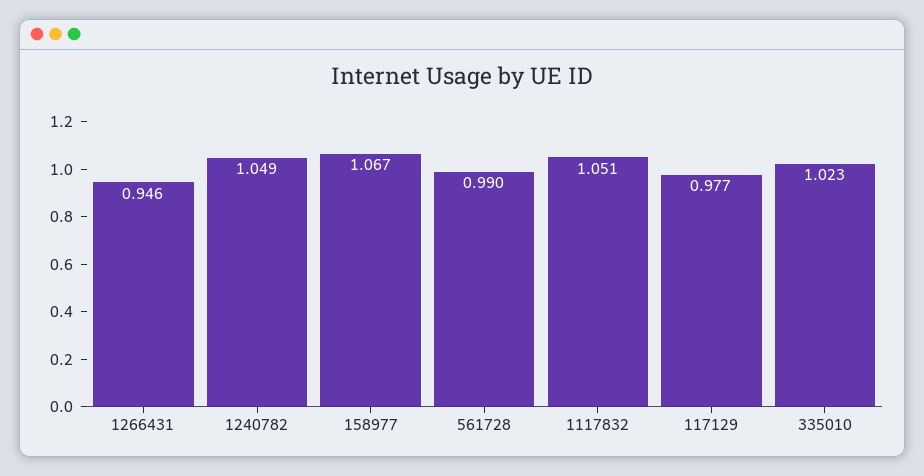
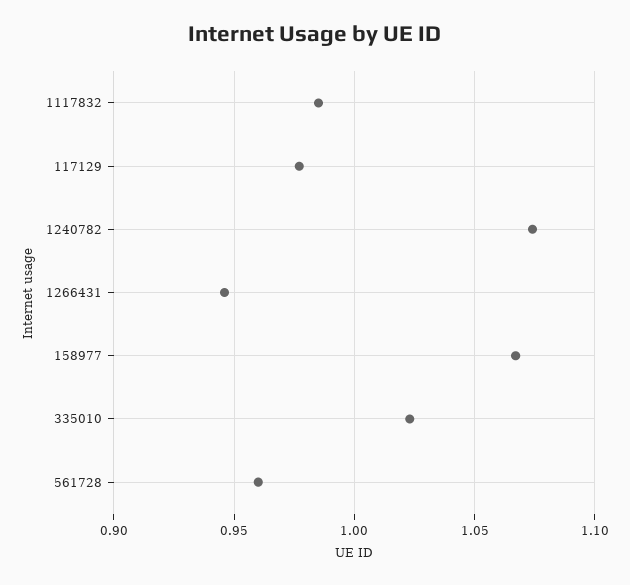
  {
    "1266431": 0.946,
-   "1240782": 1.049,
+   "1240782": 1.075,
    "158977": 1.067,
-   "561728": 0.99,
+   "561728": 0.96,
-   "1117832": 1.051,
+   "1117832": 0.985,
    "117129": 0.977,
    "335010": 1.023
  }

